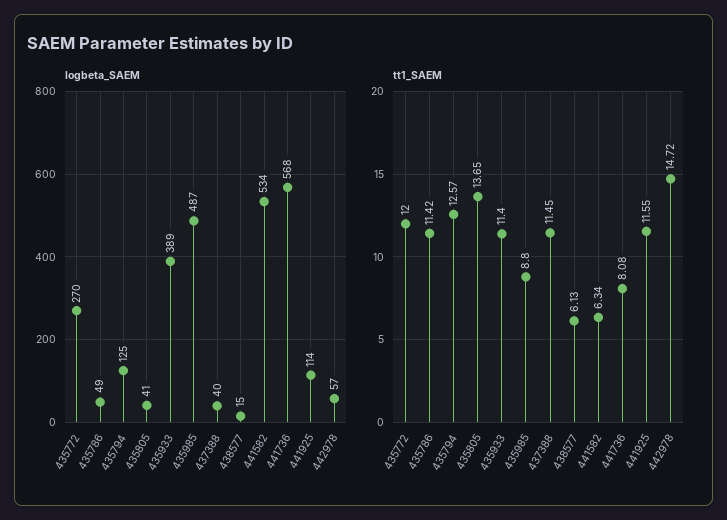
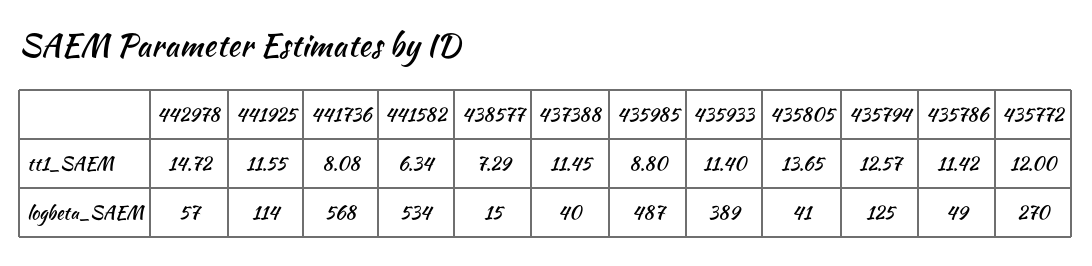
  {
    "logbeta_SAEM": {
      "435772": 270,
      "435786": 49,
      "435794": 125,
      "435805": 41,
      "435933": 389,
      "435985": 487,
      "437388": 40,
      "438577": 15,
      "441582": 534,
      "441736": 568,
      "441925": 114,
      "442978": 57
    },
    "tt1_SAEM": {
      "435772": 12,
      "435786": 11.42,
      "435794": 12.57,
      "435805": 13.65,
      "435933": 11.4,
      "435985": 8.8,
      "437388": 11.45,
-     "438577": 6.13,
+     "438577": 7.29,
      "441582": 6.34,
      "441736": 8.08,
      "441925": 11.55,
      "442978": 14.72
    }
  }

